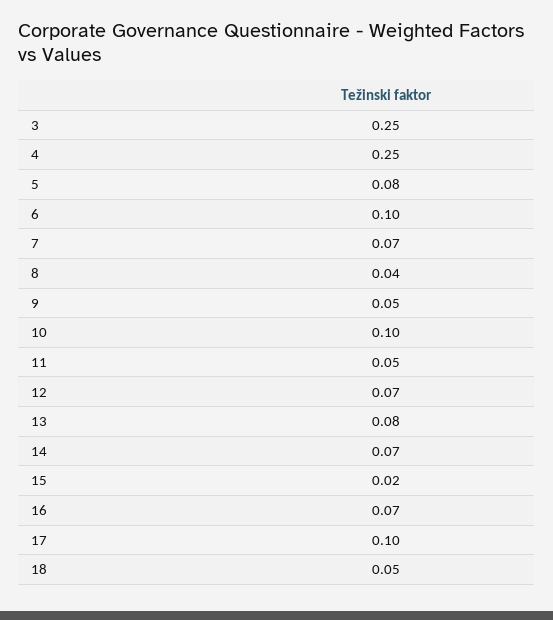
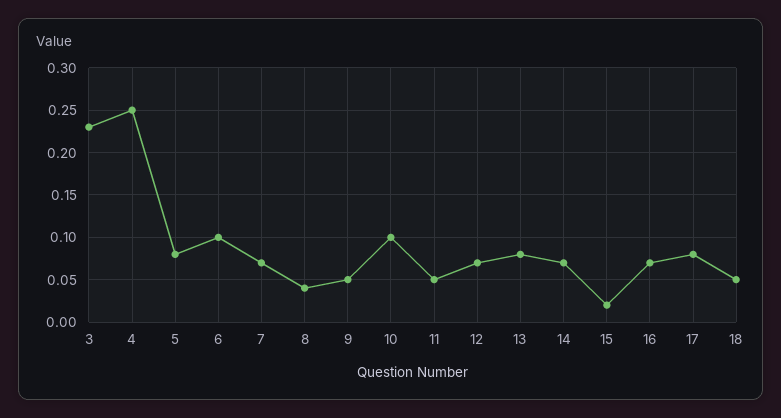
  {
-   "3": 0.25,
+   "3": 0.23,
    "4": 0.25,
    "5": 0.08,
    "6": 0.1,
    "7": 0.07,
    "8": 0.04,
    "9": 0.05,
    "10": 0.1,
    "11": 0.05,
    "12": 0.07,
    "13": 0.08,
    "14": 0.07,
    "15": 0.02,
    "16": 0.07,
-   "17": 0.1,
+   "17": 0.08,
    "18": 0.05
  }

